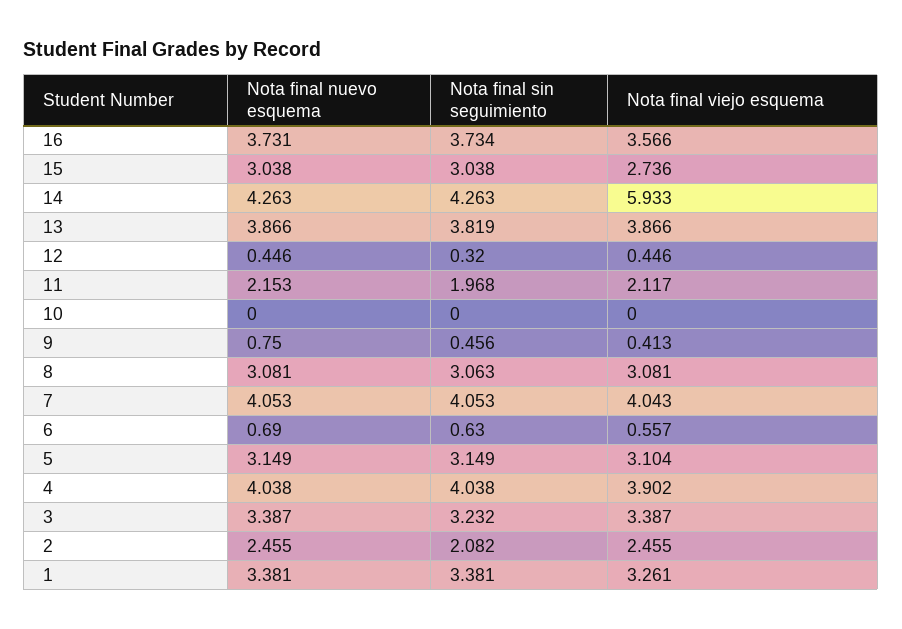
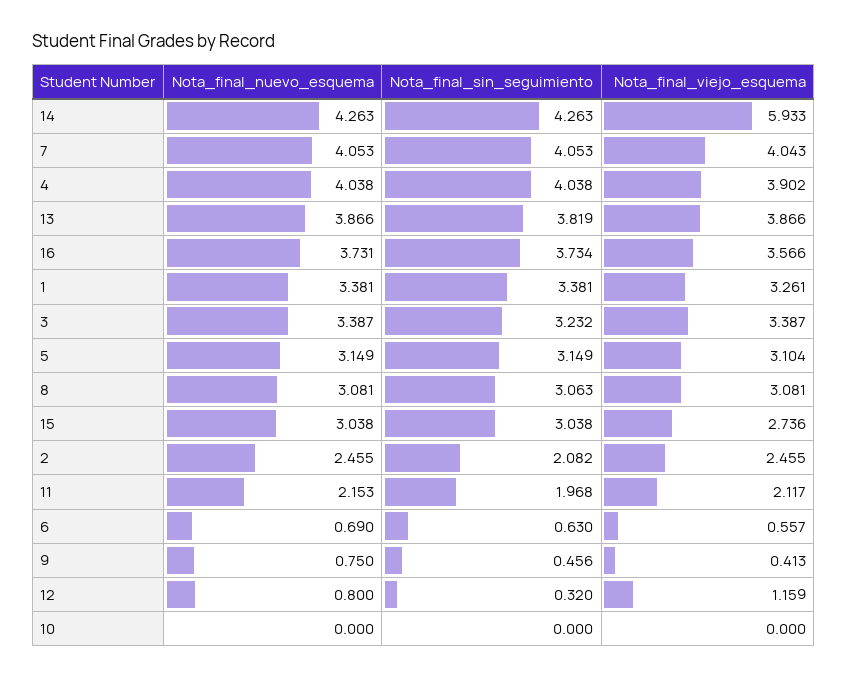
  {
    "Nota final nuevo esquema": {
      "16": 3.731,
      "15": 3.038,
      "14": 4.263,
      "13": 3.866,
-     "12": 0.446,
+     "12": 0.8,
      "11": 2.153,
      "10": 0,
      "9": 0.75,
      "8": 3.081,
      "7": 4.053,
      "6": 0.69,
      "5": 3.149,
      "4": 4.038,
      "3": 3.387,
      "2": 2.455,
      "1": 3.381
    },
    "Nota final sin seguimiento": {
      "16": 3.734,
      "15": 3.038,
      "14": 4.263,
      "13": 3.819,
      "12": 0.32,
      "11": 1.968,
      "10": 0,
      "9": 0.456,
      "8": 3.063,
      "7": 4.053,
      "6": 0.63,
      "5": 3.149,
      "4": 4.038,
      "3": 3.232,
      "2": 2.082,
      "1": 3.381
    },
    "Nota final viejo esquema": {
      "16": 3.566,
      "15": 2.736,
      "14": 5.933,
      "13": 3.866,
-     "12": 0.446,
+     "12": 1.159,
      "11": 2.117,
      "10": 0,
      "9": 0.413,
      "8": 3.081,
      "7": 4.043,
      "6": 0.557,
      "5": 3.104,
      "4": 3.902,
      "3": 3.387,
      "2": 2.455,
      "1": 3.261
    }
  }

